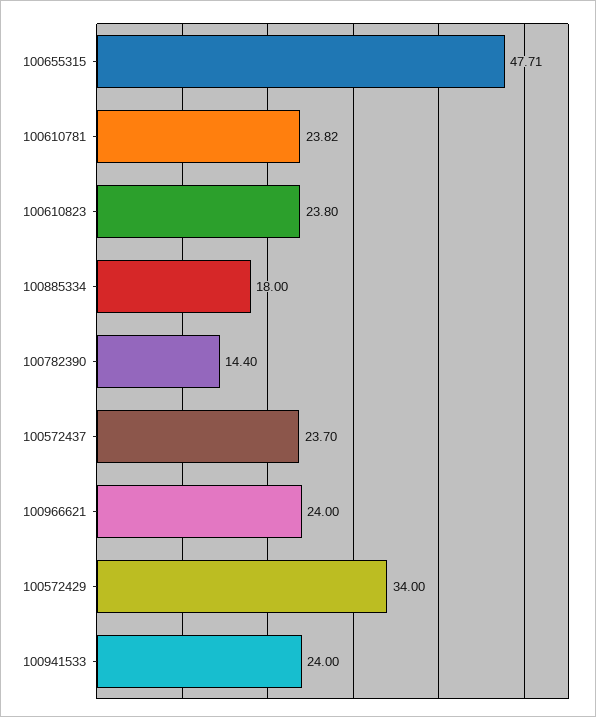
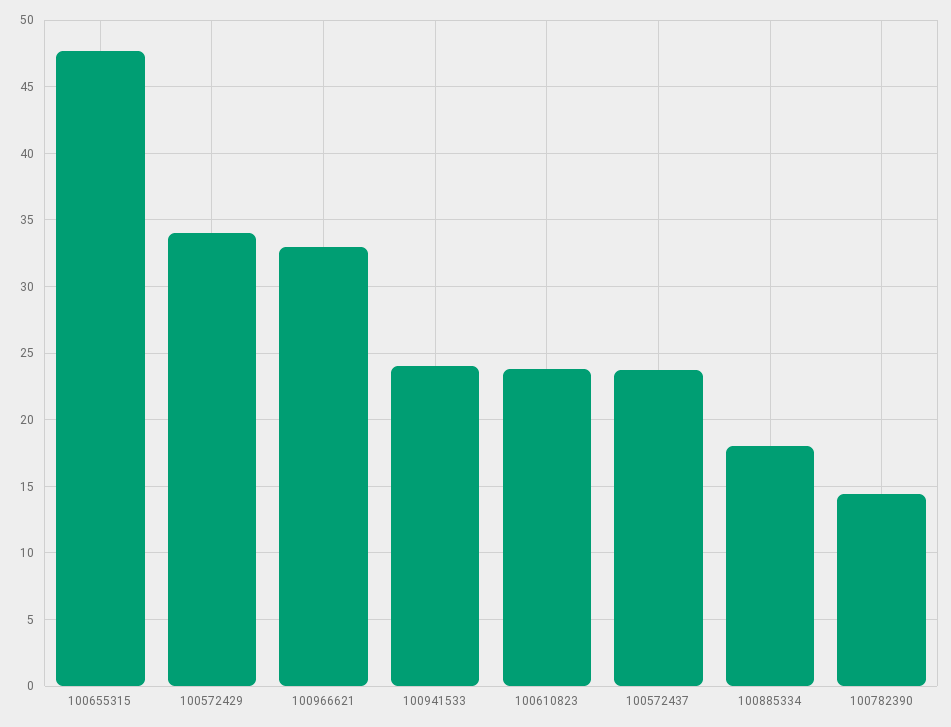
  {
    "100655315": 47.71,
-   "100610781": 23.82,
    "100610823": 23.8,
    "100885334": 18,
    "100782390": 14.4,
    "100572437": 23.7,
-   "100966621": 24,
+   "100966621": 33,
    "100572429": 34,
    "100941533": 24
  }

